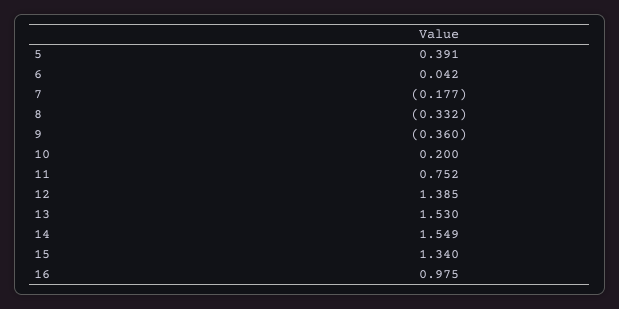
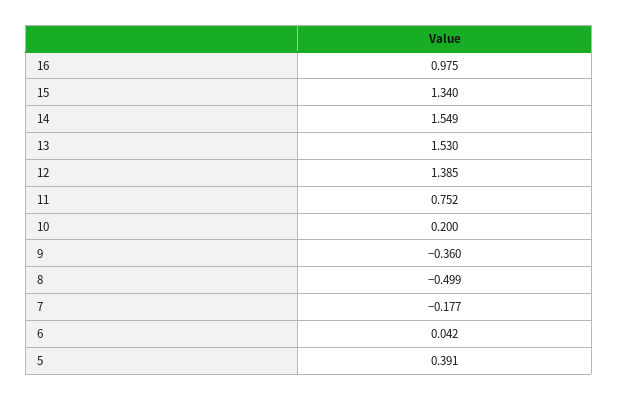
  {
    "5": 0.391,
    "6": 0.042,
    "7": -0.177,
-   "8": -0.332,
+   "8": -0.499,
    "9": -0.36,
    "10": 0.2,
    "11": 0.752,
    "12": 1.385,
    "13": 1.53,
    "14": 1.549,
    "15": 1.34,
    "16": 0.975
  }

